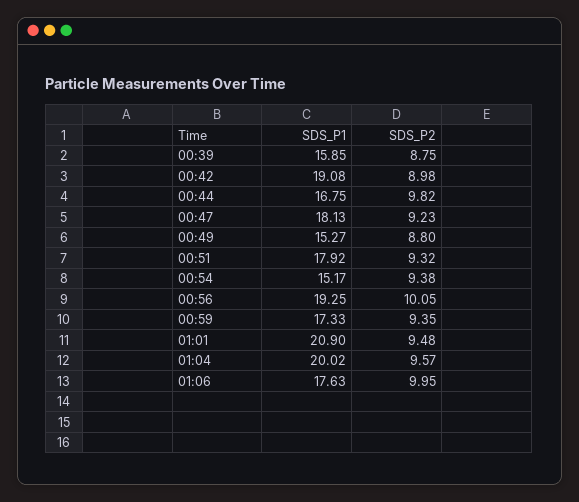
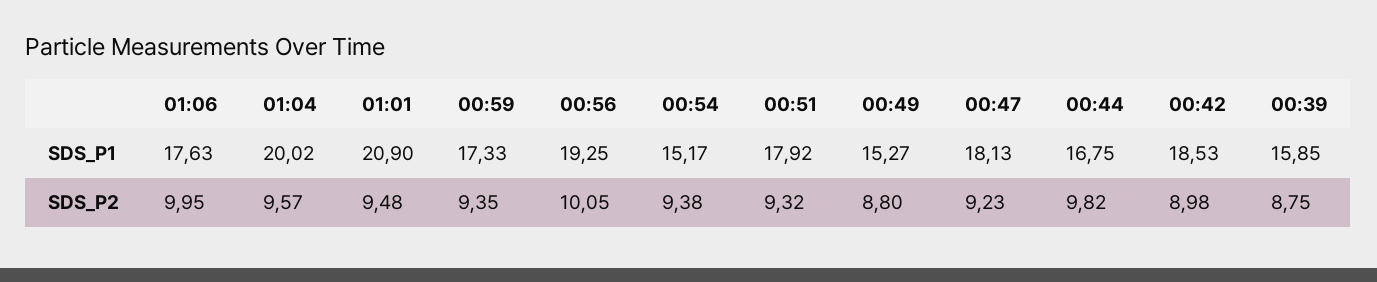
  {
    "SDS_P1": {
      "00:39": 15.85,
-     "00:42": 19.08,
+     "00:42": 18.53,
      "00:44": 16.75,
      "00:47": 18.13,
      "00:49": 15.27,
      "00:51": 17.92,
      "00:54": 15.17,
      "00:56": 19.25,
      "00:59": 17.33,
      "01:01": 20.9,
      "01:04": 20.02,
      "01:06": 17.63
    },
    "SDS_P2": {
      "00:39": 8.75,
      "00:42": 8.98,
      "00:44": 9.82,
      "00:47": 9.23,
      "00:49": 8.8,
      "00:51": 9.32,
      "00:54": 9.38,
      "00:56": 10.05,
      "00:59": 9.35,
      "01:01": 9.48,
      "01:04": 9.57,
      "01:06": 9.95
    }
  }

